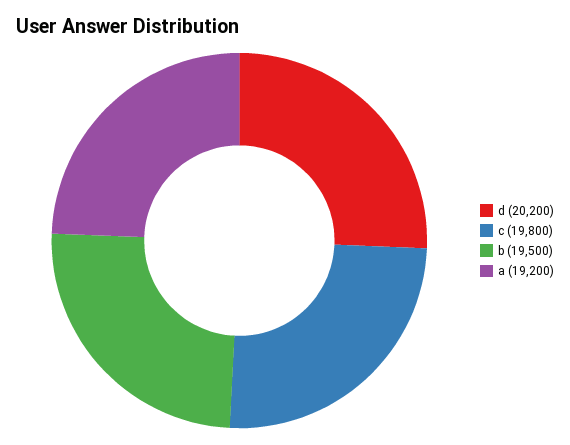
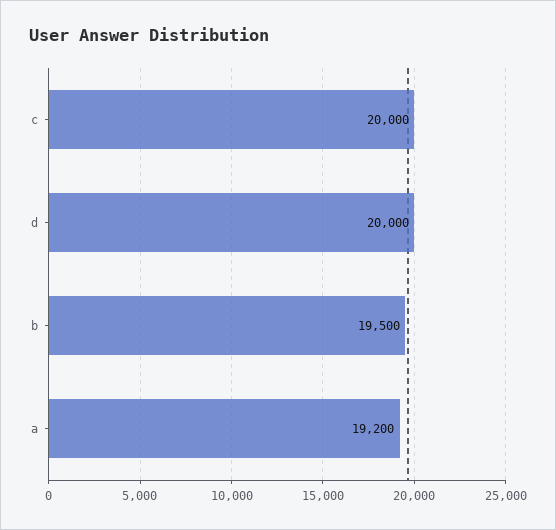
  {
-   "d": 20200,
+   "d": 20000,
-   "c": 19800,
+   "c": 20000,
    "b": 19500,
    "a": 19200
  }

